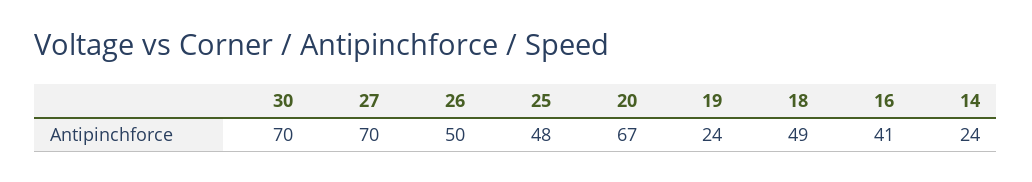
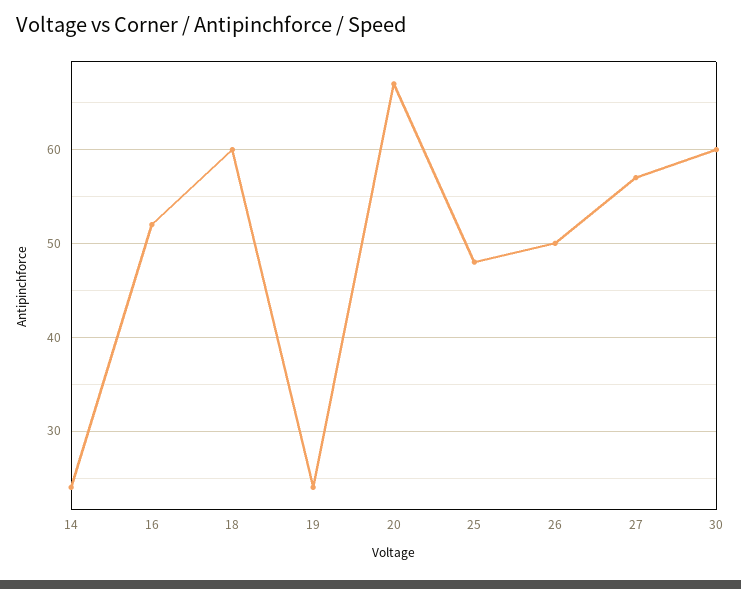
  {
-   "30": 70,
+   "30": 60,
-   "27": 70,
+   "27": 57,
    "26": 50,
    "25": 48,
    "20": 67,
    "19": 24,
-   "18": 49,
+   "18": 60,
-   "16": 41,
+   "16": 52,
    "14": 24
  }

